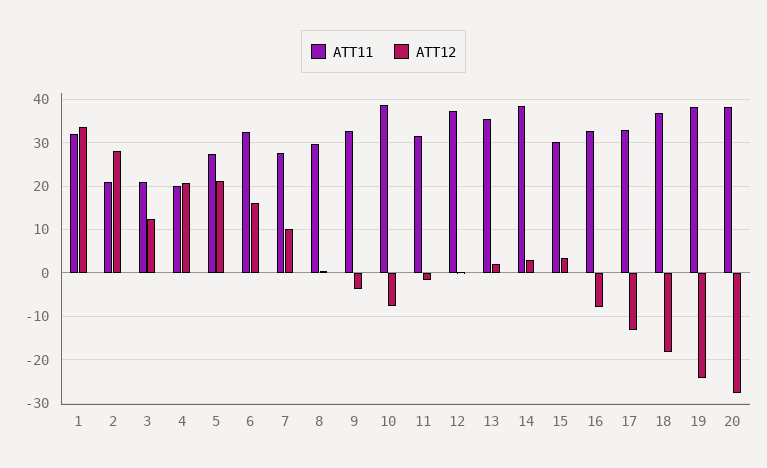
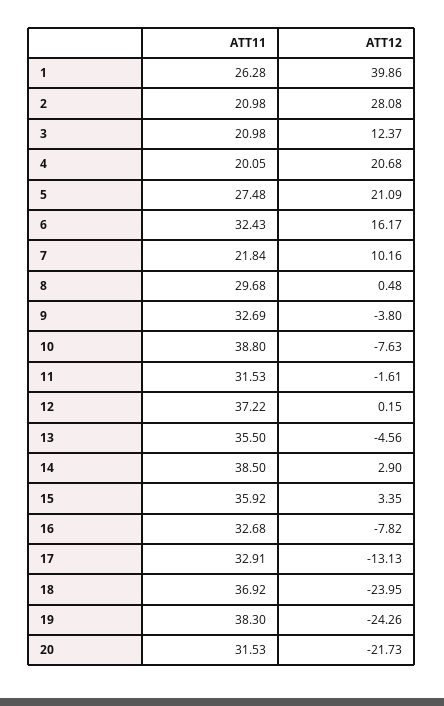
  {
    "ATT11": {
-     "1": 32,
+     "1": 26.28,
      "2": 20.98,
      "3": 20.98,
      "4": 20.05,
      "5": 27.48,
      "6": 32.43,
-     "7": 28,
+     "7": 21.84,
      "8": 29.68,
      "9": 32.69,
      "10": 38.8,
      "11": 31.53,
      "12": 37.22,
      "13": 35.5,
      "14": 38.5,
-     "15": 30,
+     "15": 35.92,
      "16": 32.68,
      "17": 32.91,
      "18": 36.92,
      "19": 38.3,
-     "20": 38
+     "20": 31.53
    },
    "ATT12": {
-     "1": 34,
+     "1": 39.86,
      "2": 28.08,
      "3": 12.37,
      "4": 20.68,
      "5": 21.09,
      "6": 16.17,
      "7": 10.16,
      "8": 0.48,
      "9": -3.8,
      "10": -7.63,
      "11": -1.61,
      "12": 0.15,
-     "13": 2,
+     "13": -4.56,
      "14": 2.9,
      "15": 3.35,
      "16": -7.82,
      "17": -13.13,
-     "18": -18,
+     "18": -23.95,
      "19": -24.26,
-     "20": -28
+     "20": -21.73
    }
  }

